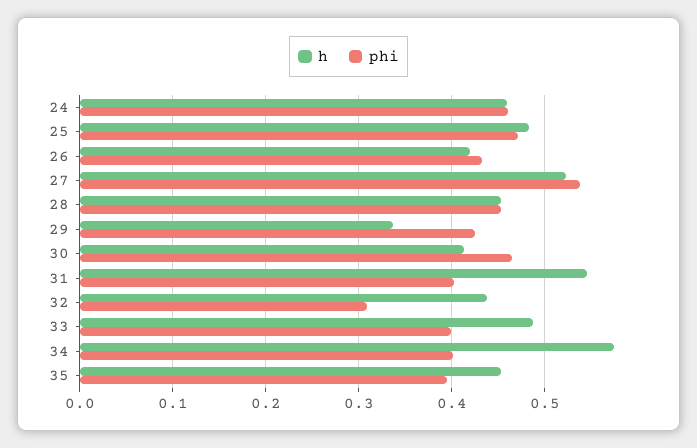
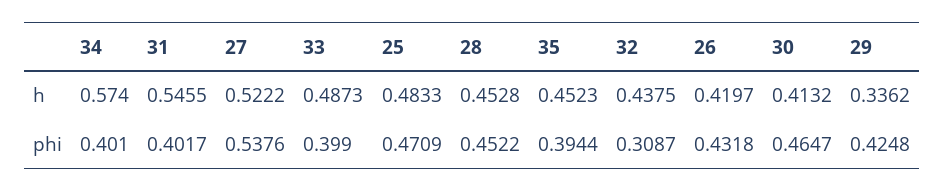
  {
    "h": {
-     "24": 0.46,
      "25": 0.4833,
      "26": 0.4197,
      "27": 0.5222,
      "28": 0.4528,
      "29": 0.3362,
      "30": 0.4132,
      "31": 0.5455,
      "32": 0.4375,
      "33": 0.4873,
      "34": 0.574,
      "35": 0.4523
    },
    "phi": {
-     "24": 0.46,
      "25": 0.4709,
      "26": 0.4318,
      "27": 0.5376,
      "28": 0.4522,
      "29": 0.4248,
      "30": 0.4647,
      "31": 0.4017,
      "32": 0.3087,
      "33": 0.399,
      "34": 0.401,
      "35": 0.3944
    }
  }

